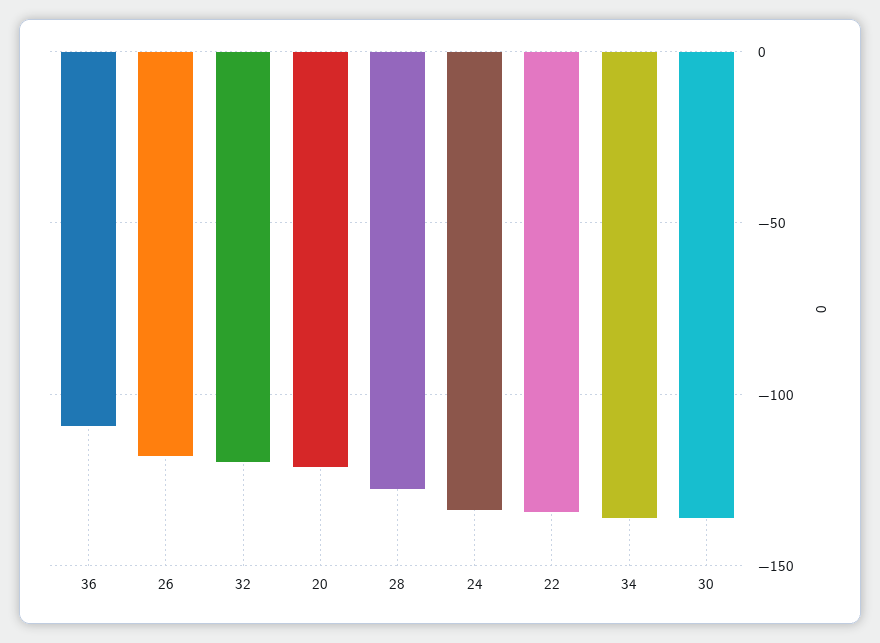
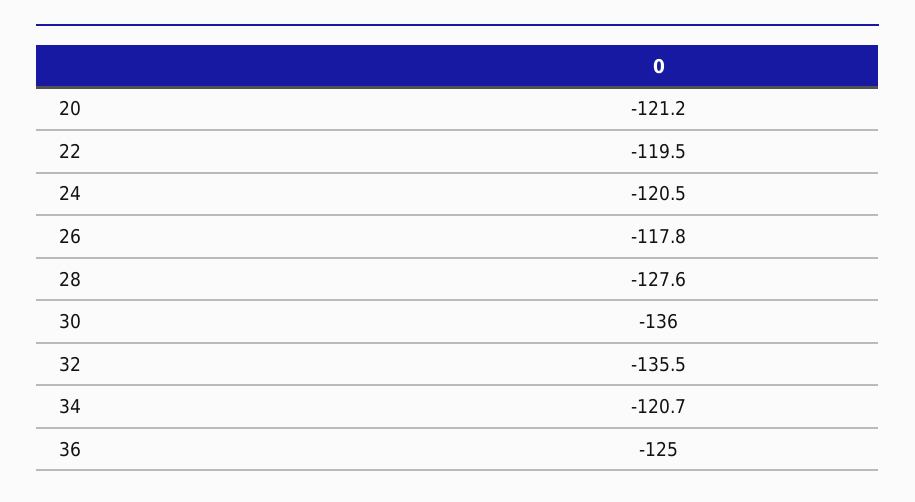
  {
-   "36": -110,
+   "36": -125,
    "26": -117.8,
-   "32": -120,
+   "32": -135.5,
    "20": -121.2,
    "28": -127.6,
-   "24": -135,
+   "24": -120.5,
-   "22": -135,
+   "22": -119.5,
-   "34": -135,
+   "34": -120.7,
    "30": -136
  }

